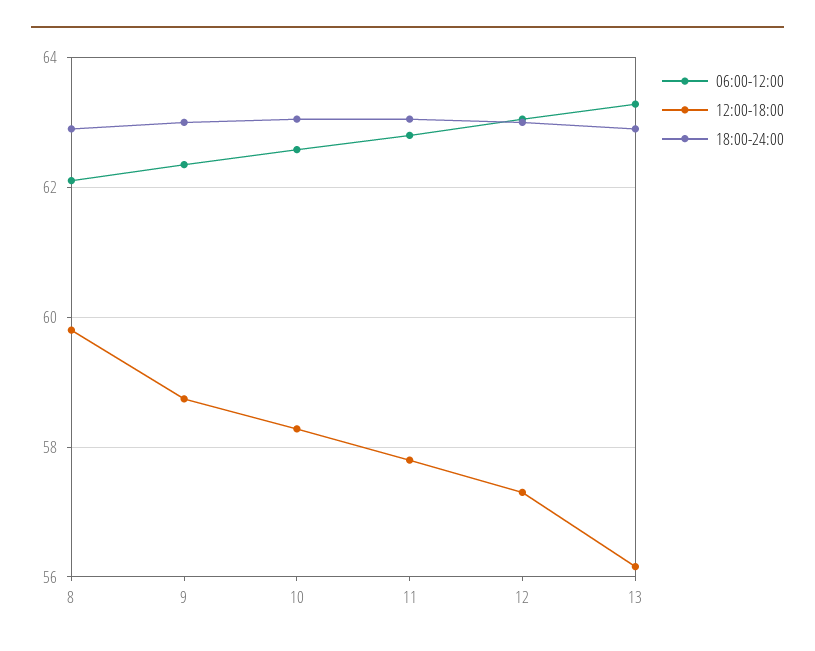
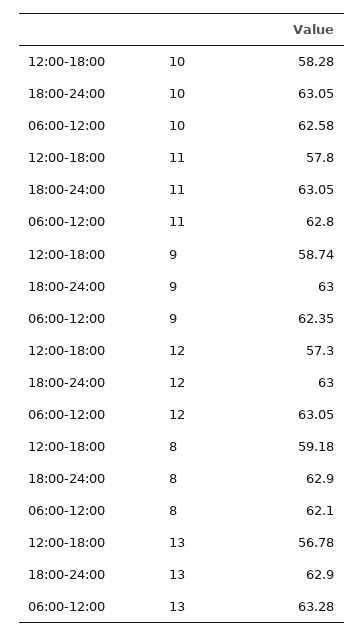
  {
    "06:00-12:00": {
      "8": 62.1,
      "9": 62.35,
      "10": 62.58,
      "11": 62.8,
      "12": 63.05,
      "13": 63.28
    },
    "12:00-18:00": {
-     "8": 59.8,
+     "8": 59.18,
      "9": 58.74,
      "10": 58.28,
      "11": 57.8,
      "12": 57.3,
-     "13": 56.2
+     "13": 56.78
    },
    "18:00-24:00": {
      "8": 62.9,
      "9": 63,
      "10": 63.05,
      "11": 63.05,
      "12": 63,
      "13": 62.9
    }
  }

